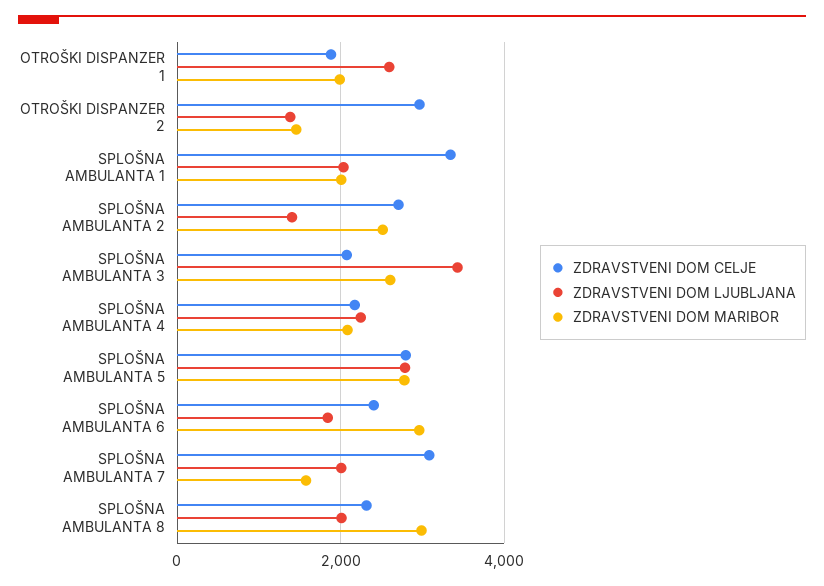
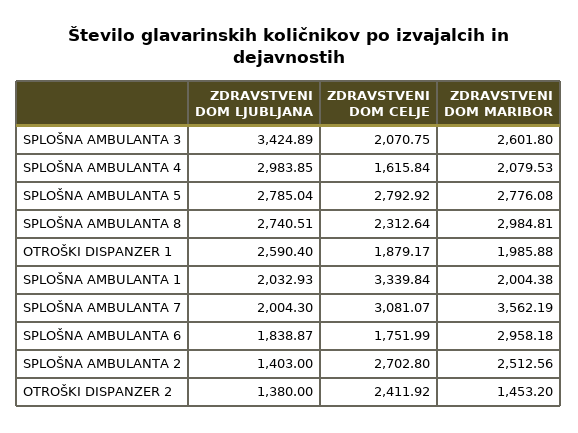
  {
    "ZDRAVSTVENI DOM CELJE": {
      "OTROŠKI DISPANZER 1": 1879.17,
-     "OTROŠKI DISPANZER 2": 3000,
+     "OTROŠKI DISPANZER 2": 2411.92,
      "SPLOŠNA AMBULANTA 1": 3339.84,
      "SPLOŠNA AMBULANTA 2": 2702.8,
      "SPLOŠNA AMBULANTA 3": 2070.75,
-     "SPLOŠNA AMBULANTA 4": 2200,
+     "SPLOŠNA AMBULANTA 4": 1615.84,
      "SPLOŠNA AMBULANTA 5": 2792.92,
-     "SPLOŠNA AMBULANTA 6": 2400,
+     "SPLOŠNA AMBULANTA 6": 1751.99,
      "SPLOŠNA AMBULANTA 7": 3081.07,
      "SPLOŠNA AMBULANTA 8": 2312.64
    },
    "ZDRAVSTVENI DOM LJUBLJANA": {
      "OTROŠKI DISPANZER 1": 2590.4,
      "OTROŠKI DISPANZER 2": 1380,
      "SPLOŠNA AMBULANTA 1": 2032.93,
      "SPLOŠNA AMBULANTA 2": 1403,
      "SPLOŠNA AMBULANTA 3": 3424.89,
-     "SPLOŠNA AMBULANTA 4": 2200,
+     "SPLOŠNA AMBULANTA 4": 2983.85,
      "SPLOŠNA AMBULANTA 5": 2785.04,
      "SPLOŠNA AMBULANTA 6": 1838.87,
      "SPLOŠNA AMBULANTA 7": 2004.3,
-     "SPLOŠNA AMBULANTA 8": 2000
+     "SPLOŠNA AMBULANTA 8": 2740.51
    },
    "ZDRAVSTVENI DOM MARIBOR": {
      "OTROŠKI DISPANZER 1": 1985.88,
      "OTROŠKI DISPANZER 2": 1453.2,
      "SPLOŠNA AMBULANTA 1": 2004.38,
      "SPLOŠNA AMBULANTA 2": 2512.56,
      "SPLOŠNA AMBULANTA 3": 2601.8,
      "SPLOŠNA AMBULANTA 4": 2079.53,
      "SPLOŠNA AMBULANTA 5": 2776.08,
      "SPLOŠNA AMBULANTA 6": 2958.18,
-     "SPLOŠNA AMBULANTA 7": 1600,
+     "SPLOŠNA AMBULANTA 7": 3562.19,
      "SPLOŠNA AMBULANTA 8": 2984.81
    }
  }

